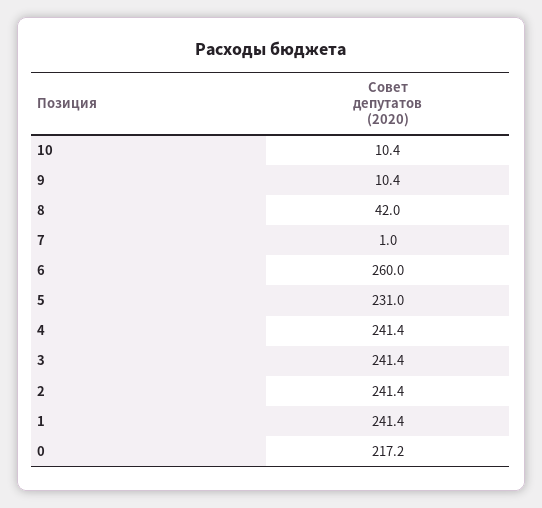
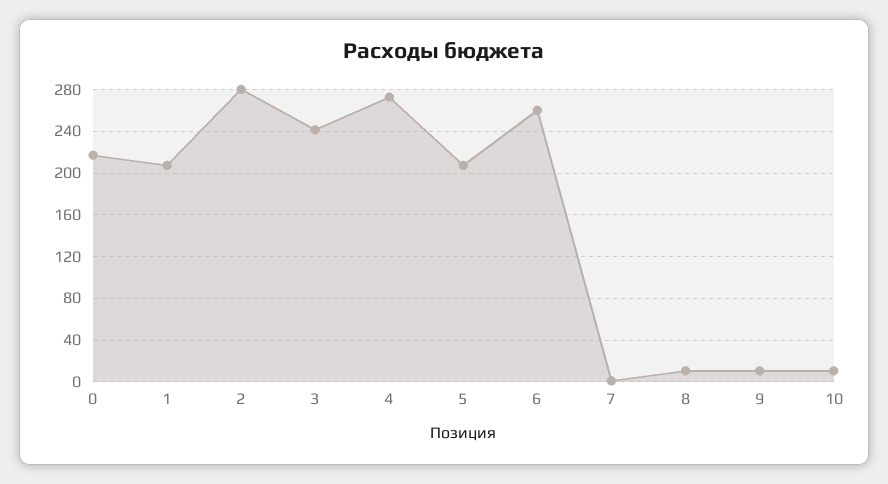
  {
    "10": 10.4,
    "9": 10.4,
-   "8": 42,
+   "8": 10,
    "7": 1,
    "6": 260,
-   "5": 231,
+   "5": 210,
-   "4": 241.4,
+   "4": 270,
    "3": 241.4,
-   "2": 241.4,
+   "2": 280,
-   "1": 241.4,
+   "1": 210,
    "0": 217.2
  }

